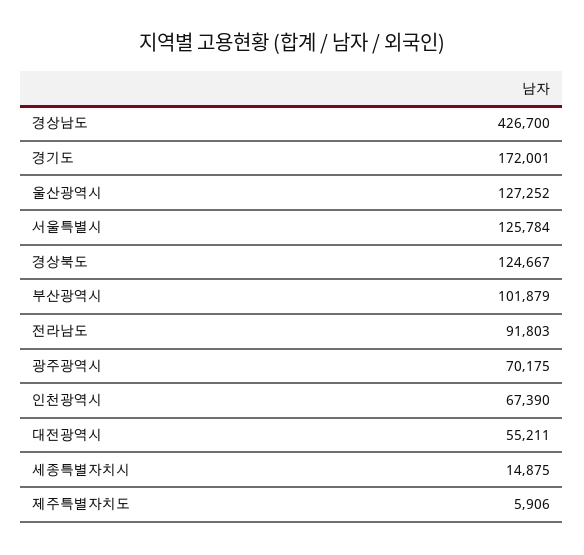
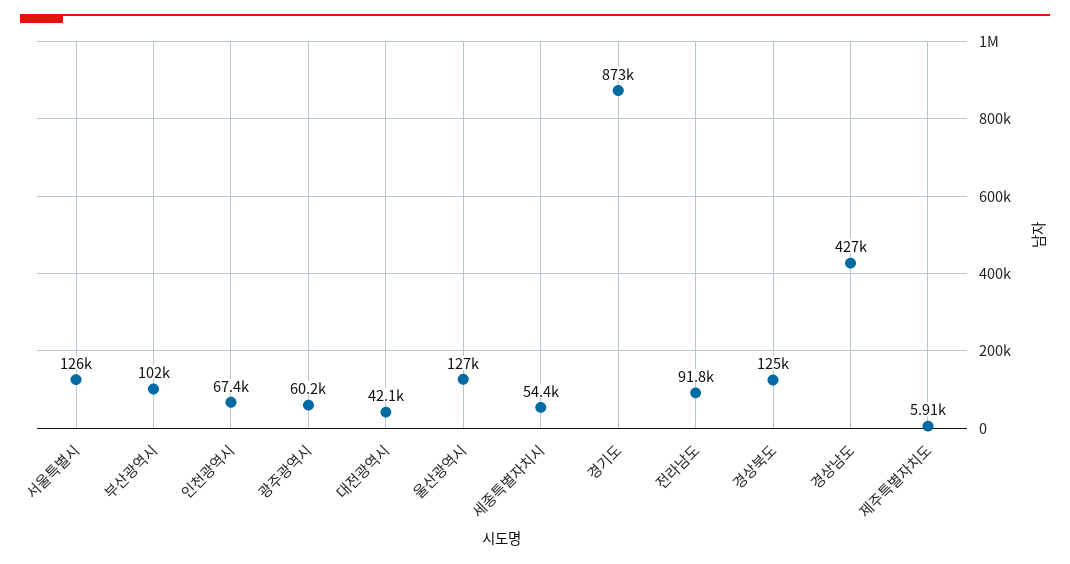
  {
    "경상남도": 426700,
-   "경기도": 172001,
+   "경기도": 873000,
    "울산광역시": 127252,
    "서울특별시": 125784,
    "경상북도": 124667,
    "부산광역시": 101879,
    "전라남도": 91803,
-   "광주광역시": 70175,
+   "광주광역시": 60200,
    "인천광역시": 67390,
-   "대전광역시": 55211,
+   "대전광역시": 42100,
-   "세종특별자치시": 14875,
+   "세종특별자치시": 54400,
    "제주특별자치도": 5906
  }

